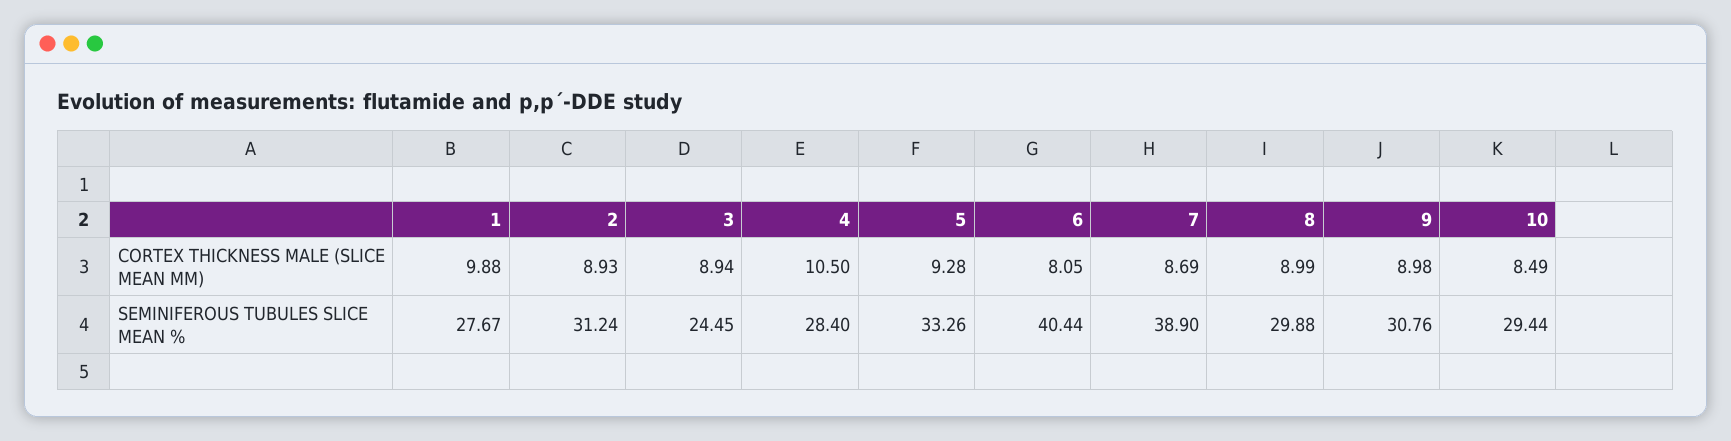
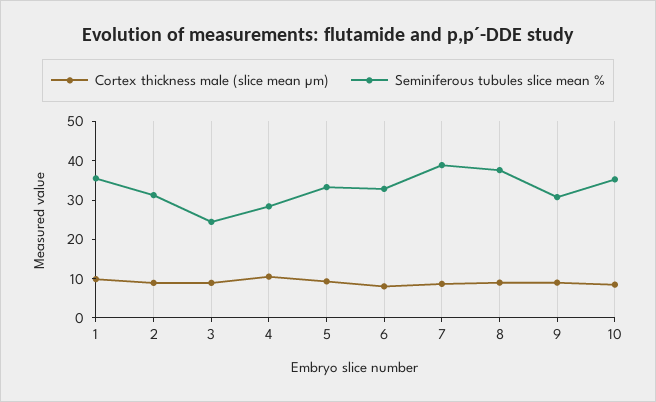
  {
    "CORTEX THICKNESS MALE (SLICE MEAN ΜM)": {
      "1": 9.88,
      "2": 8.93,
      "3": 8.94,
      "4": 10.5,
      "5": 9.28,
      "6": 8.05,
      "7": 8.69,
      "8": 8.99,
      "9": 8.98,
      "10": 8.49
    },
    "SEMINIFEROUS TUBULES SLICE MEAN %": {
-     "1": 27.67,
+     "1": 35,
      "2": 31.24,
      "3": 24.45,
      "4": 28.4,
      "5": 33.26,
-     "6": 40.44,
+     "6": 32.5,
      "7": 38.9,
-     "8": 29.88,
+     "8": 37.5,
      "9": 30.76,
-     "10": 29.44
+     "10": 35
    }
  }

